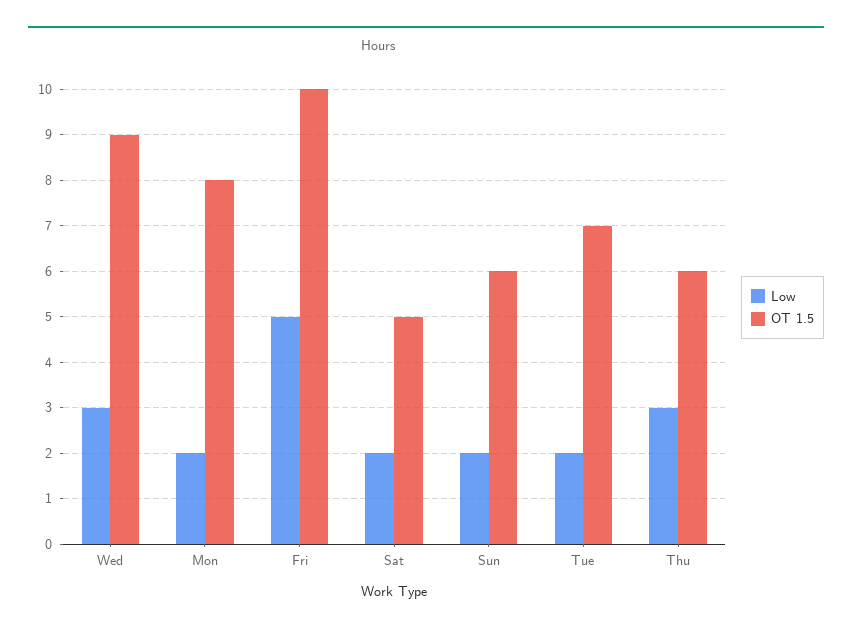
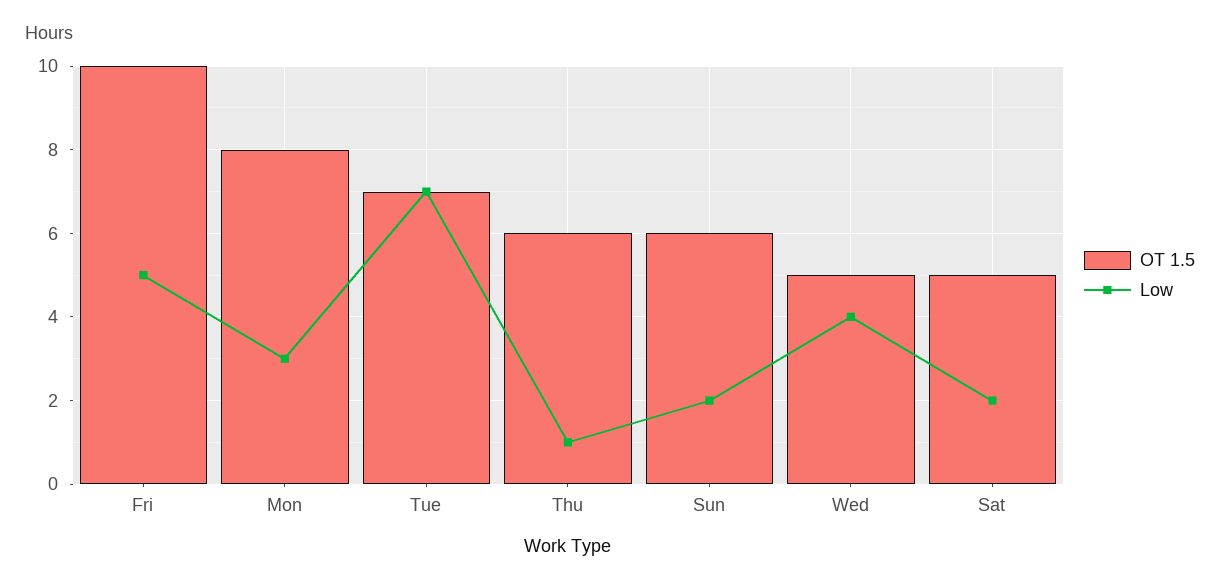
  {
    "Low": {
-     "Wed": 3,
+     "Wed": 4,
-     "Mon": 2,
+     "Mon": 3,
      "Fri": 5,
      "Sat": 2,
      "Sun": 2,
-     "Tue": 2,
+     "Tue": 7,
-     "Thu": 3
+     "Thu": 1
    },
    "OT 1.5": {
-     "Wed": 9,
+     "Wed": 5,
      "Mon": 8,
      "Fri": 10,
      "Sat": 5,
      "Sun": 6,
      "Tue": 7,
      "Thu": 6
    }
  }

